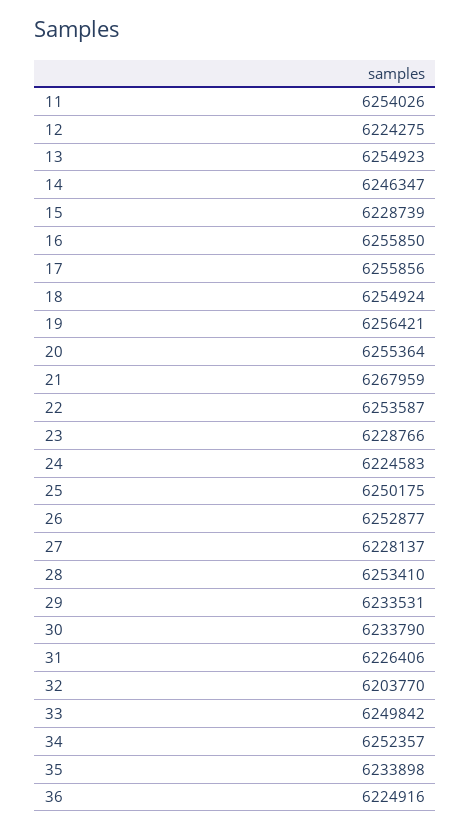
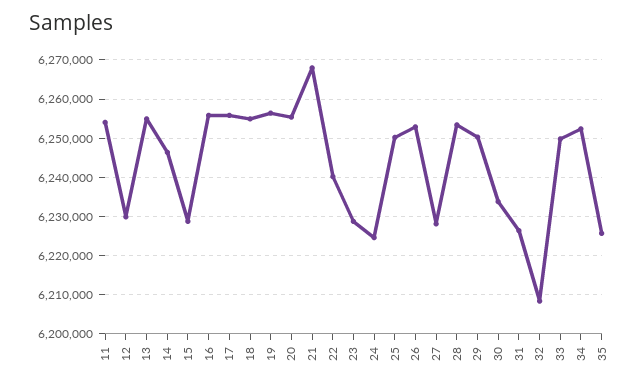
  {
    "11": 6254026,
-   "12": 6224275,
+   "12": 6230000,
    "13": 6254923,
    "14": 6246347,
    "15": 6228739,
    "16": 6255850,
    "17": 6255856,
    "18": 6254924,
    "19": 6256421,
    "20": 6255364,
    "21": 6267959,
-   "22": 6253587,
+   "22": 6240000,
    "23": 6228766,
    "24": 6224583,
    "25": 6250175,
    "26": 6252877,
    "27": 6228137,
    "28": 6253410,
-   "29": 6233531,
+   "29": 6250000,
    "30": 6233790,
    "31": 6226406,
-   "32": 6203770,
+   "32": 6208000,
    "33": 6249842,
    "34": 6252357,
-   "35": 6233898,
+   "35": 6226000
-   "36": 6224916
  }

